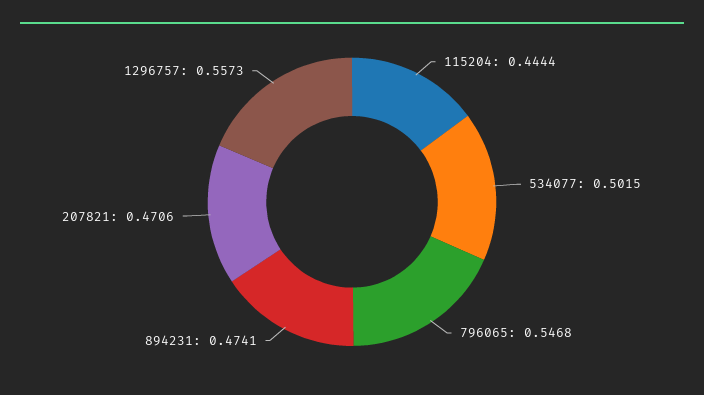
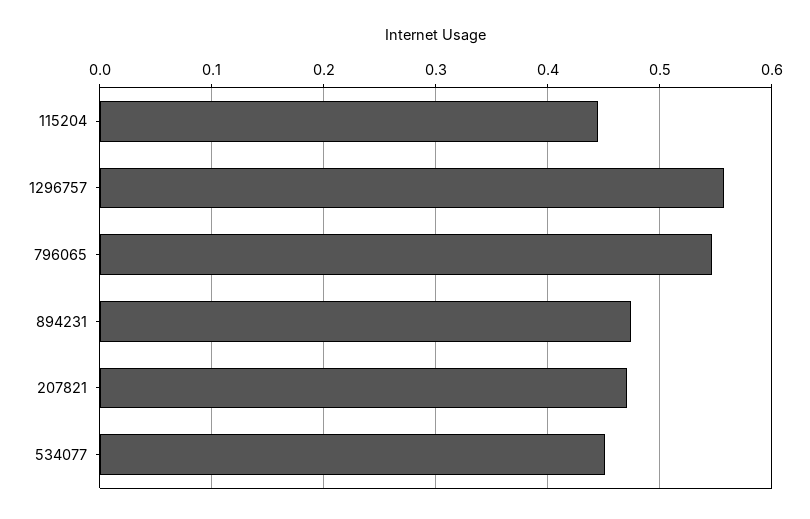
  {
    "115204": 0.4444,
-   "534077": 0.5015,
+   "534077": 0.45,
    "796065": 0.5468,
    "894231": 0.4741,
    "207821": 0.4706,
    "1296757": 0.5573
  }

